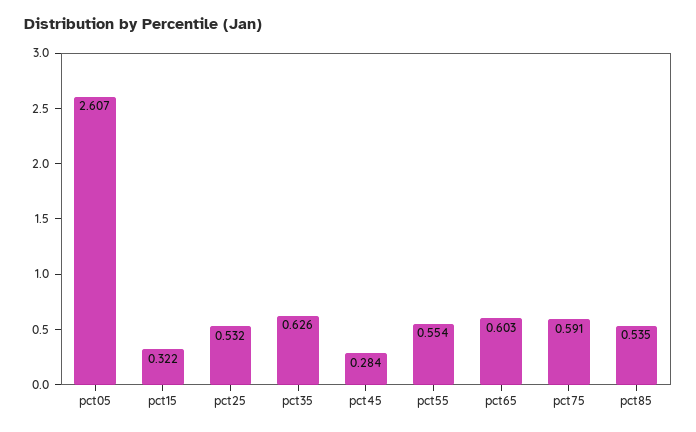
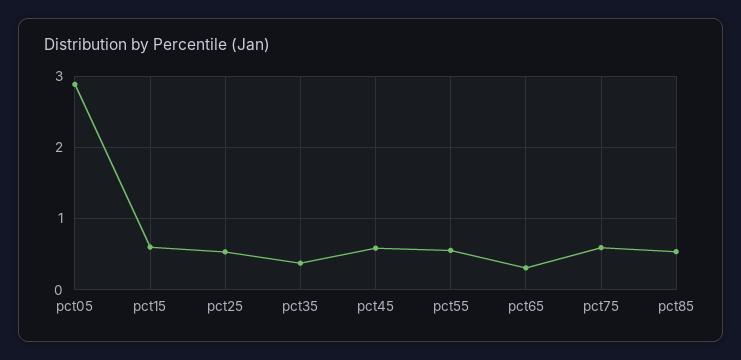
  {
-   "pct05": 2.607,
+   "pct05": 2.9,
-   "pct15": 0.322,
+   "pct15": 0.6,
    "pct25": 0.532,
-   "pct35": 0.626,
+   "pct35": 0.4,
-   "pct45": 0.284,
+   "pct45": 0.6,
    "pct55": 0.554,
-   "pct65": 0.603,
+   "pct65": 0.3,
    "pct75": 0.591,
    "pct85": 0.535
  }

